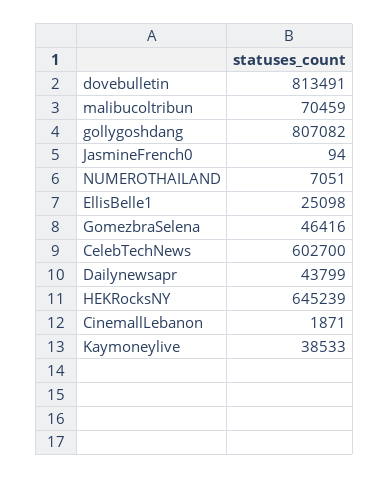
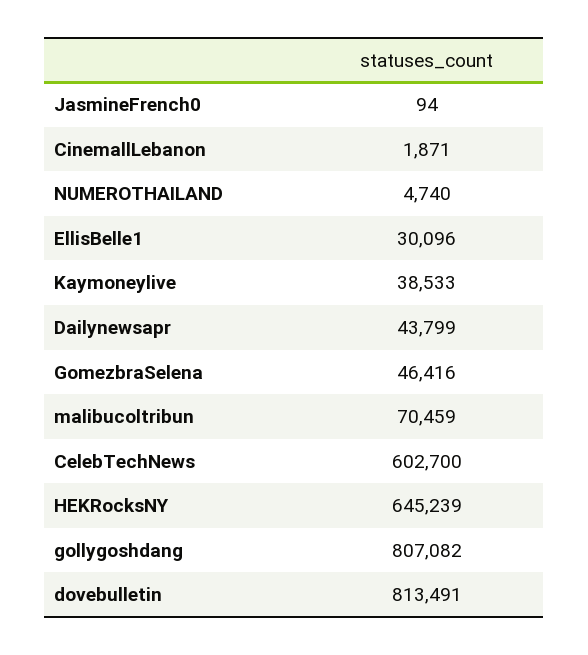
  {
    "dovebulletin": 813491,
    "malibucoltribun": 70459,
    "gollygoshdang": 807082,
    "JasmineFrench0": 94,
-   "NUMEROTHAILAND": 7051,
+   "NUMEROTHAILAND": 4740,
-   "EllisBelle1": 25098,
+   "EllisBelle1": 30096,
    "GomezbraSelena": 46416,
    "CelebTechNews": 602700,
    "Dailynewsapr": 43799,
    "HEKRocksNY": 645239,
    "CinemallLebanon": 1871,
    "Kaymoneylive": 38533
  }

